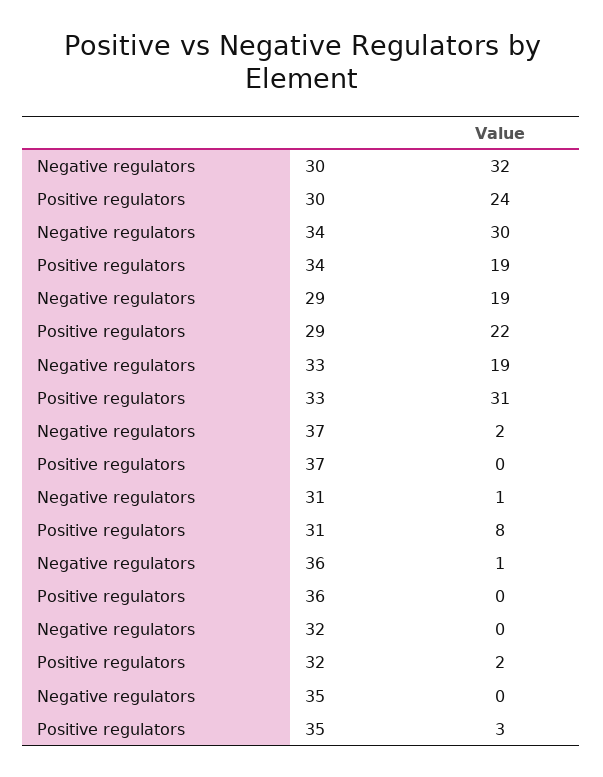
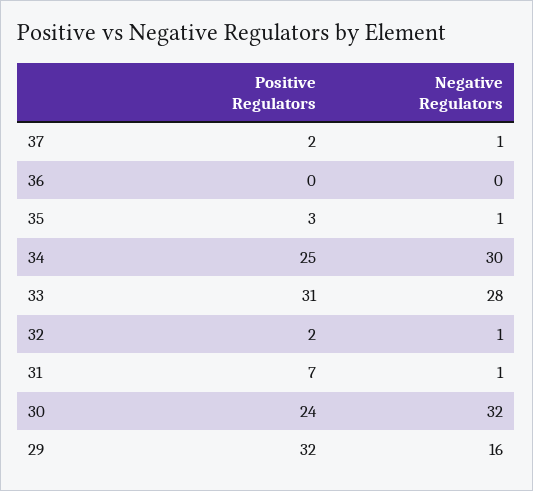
  {
    "Negative regulators": {
      "30": 32,
      "34": 30,
-     "29": 19,
+     "29": 16,
-     "33": 19,
+     "33": 28,
-     "37": 2,
+     "37": 1,
      "31": 1,
-     "36": 1,
+     "36": 0,
-     "32": 0,
+     "32": 1,
-     "35": 0
+     "35": 1
    },
    "Positive regulators": {
      "30": 24,
-     "34": 19,
+     "34": 25,
-     "29": 22,
+     "29": 32,
      "33": 31,
-     "37": 0,
+     "37": 2,
-     "31": 8,
+     "31": 7,
      "36": 0,
      "32": 2,
      "35": 3
    }
  }

